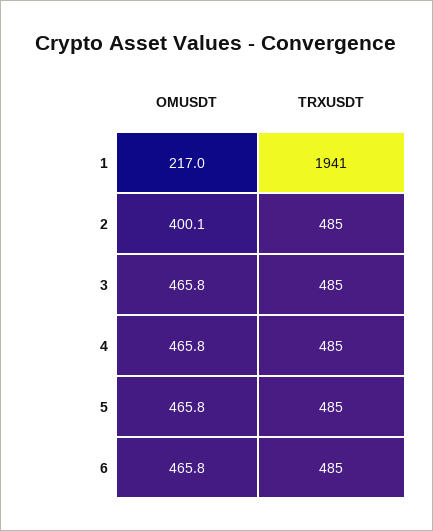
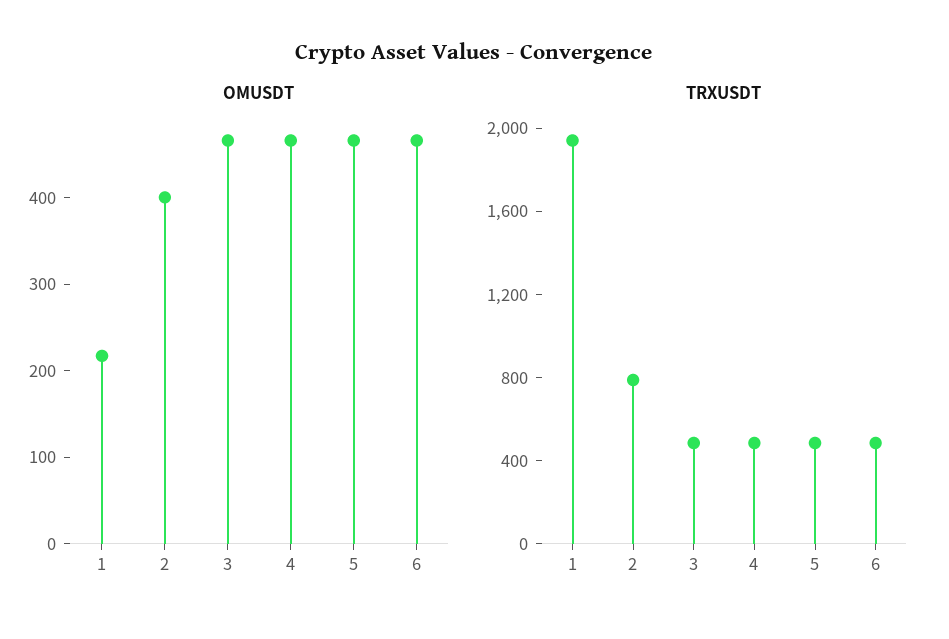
  {
    "OMUSDT": {
      "1": 217,
      "2": 400.1,
      "3": 465.8,
      "4": 465.8,
      "5": 465.8,
      "6": 465.8
    },
    "TRXUSDT": {
      "1": 1941,
-     "2": 485,
+     "2": 800,
      "3": 485,
      "4": 485,
      "5": 485,
      "6": 485
    }
  }

